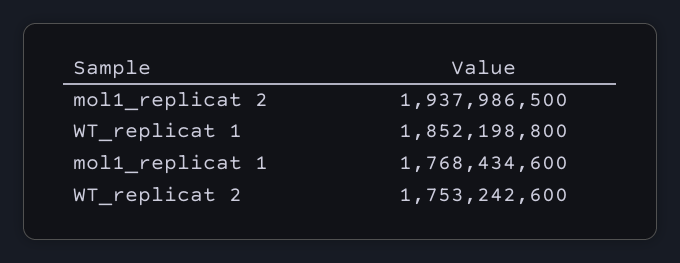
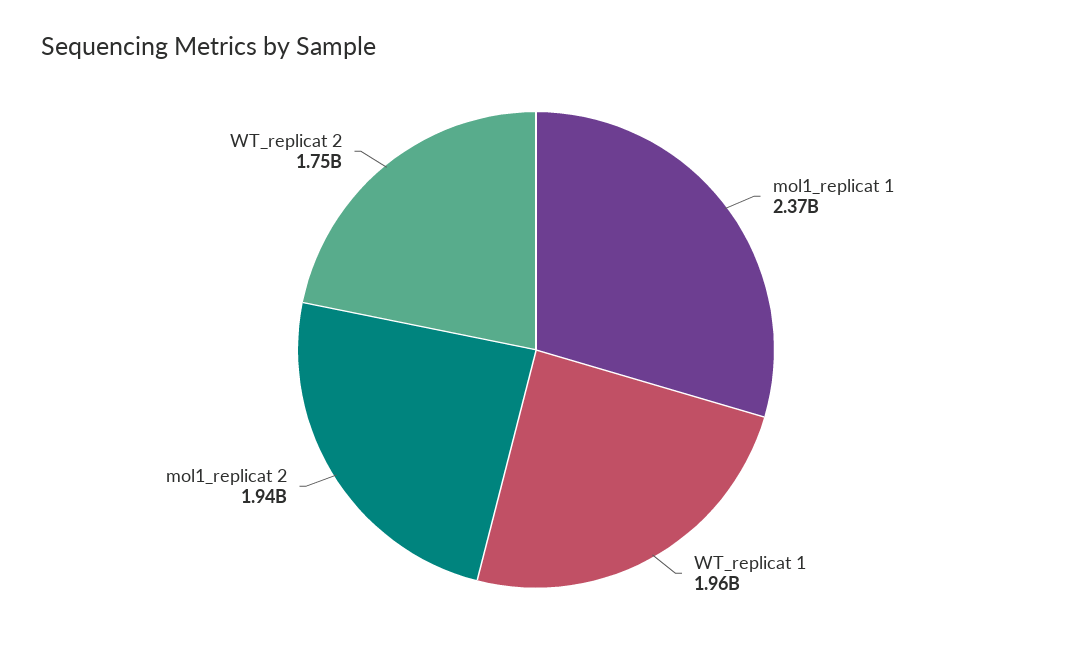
  {
    "mol1_replicat 2": 1937986500,
-   "WT_replicat 1": 1852198800,
+   "WT_replicat 1": 1960000000,
-   "mol1_replicat 1": 1768434600,
+   "mol1_replicat 1": 2370000000,
    "WT_replicat 2": 1753242600
  }

